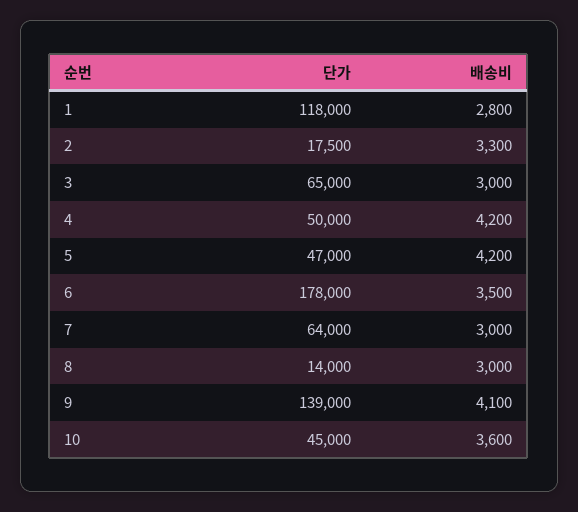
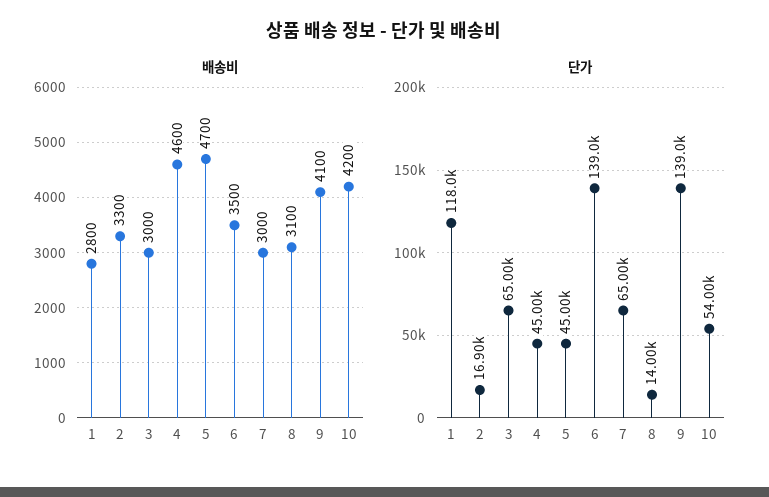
  {
    "단가": {
      "1": 118000,
-     "2": 17500,
+     "2": 16900,
      "3": 65000,
-     "4": 50000,
+     "4": 45000,
-     "5": 47000,
+     "5": 45000,
-     "6": 178000,
+     "6": 139000,
-     "7": 64000,
+     "7": 65000,
      "8": 14000,
      "9": 139000,
-     "10": 45000
+     "10": 54000
    },
    "배송비": {
      "1": 2800,
      "2": 3300,
      "3": 3000,
-     "4": 4200,
+     "4": 4600,
-     "5": 4200,
+     "5": 4700,
      "6": 3500,
      "7": 3000,
-     "8": 3000,
+     "8": 3100,
      "9": 4100,
-     "10": 3600
+     "10": 4200
    }
  }

